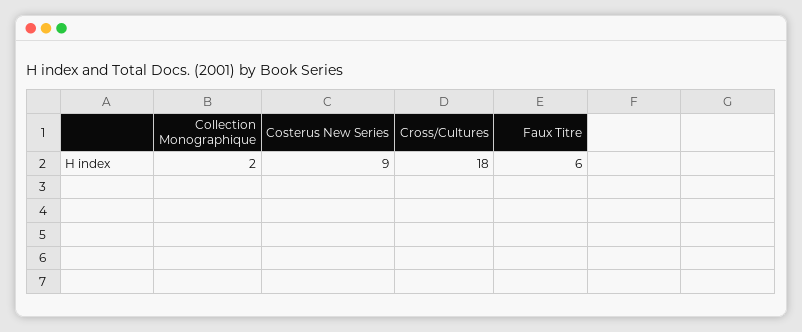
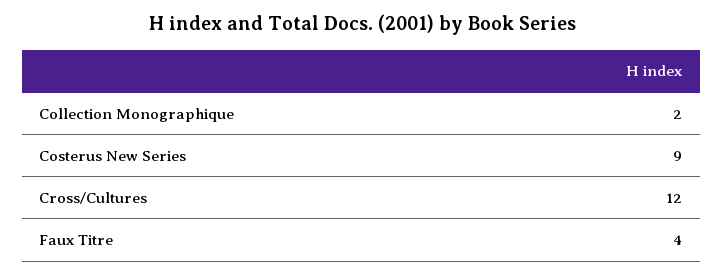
  {
    "Collection Monographique": 2,
    "Costerus New Series": 9,
-   "Cross/Cultures": 18,
+   "Cross/Cultures": 12,
-   "Faux Titre": 6
+   "Faux Titre": 4
  }

